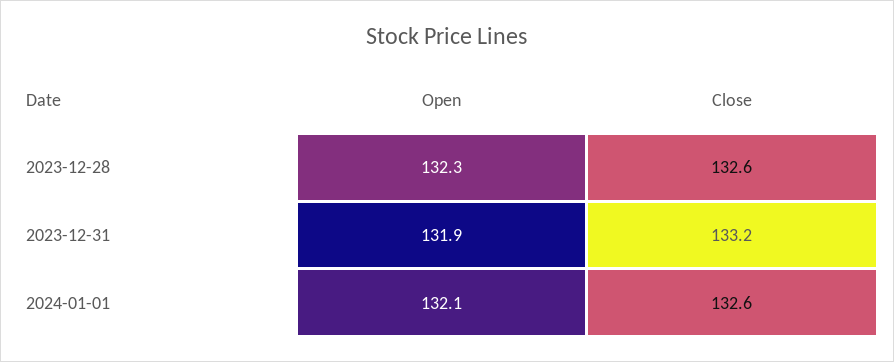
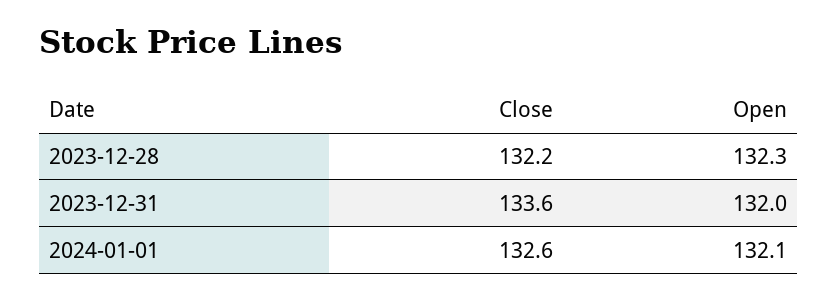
  {
    "Open": {
      "2023-12-28": 132.3,
-     "2023-12-31": 131.9,
+     "2023-12-31": 132,
      "2024-01-01": 132.1
    },
    "Close": {
-     "2023-12-28": 132.6,
+     "2023-12-28": 132.2,
-     "2023-12-31": 133.2,
+     "2023-12-31": 133.6,
      "2024-01-01": 132.6
    }
  }

